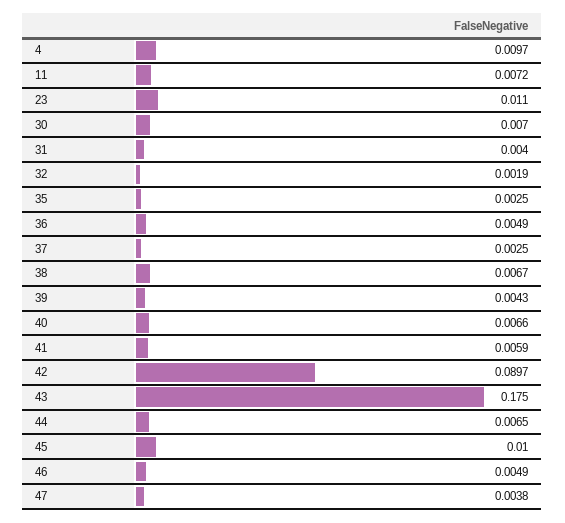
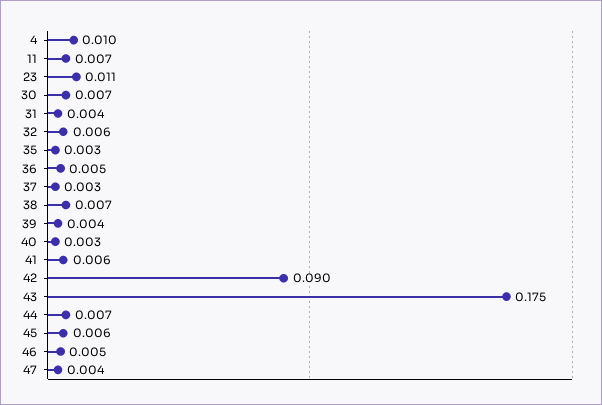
  {
    "4": 0.0097,
    "11": 0.0072,
    "23": 0.011,
    "30": 0.007,
    "31": 0.004,
-   "32": 0.0019,
+   "32": 0.006,
    "35": 0.0025,
    "36": 0.0049,
    "37": 0.0025,
    "38": 0.0067,
    "39": 0.0043,
-   "40": 0.0066,
+   "40": 0.003,
    "41": 0.0059,
    "42": 0.0897,
    "43": 0.175,
    "44": 0.0065,
-   "45": 0.01,
+   "45": 0.006,
    "46": 0.0049,
    "47": 0.0038
  }

